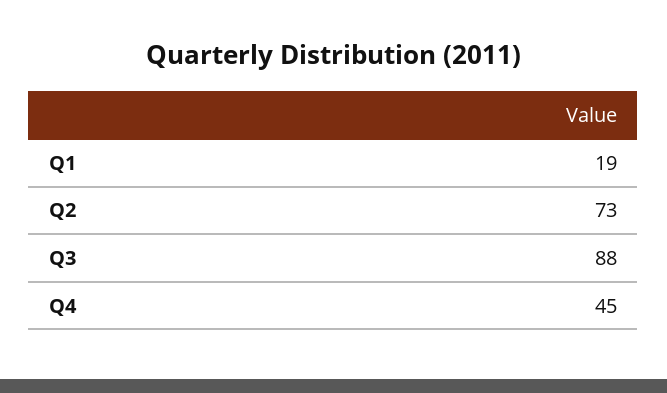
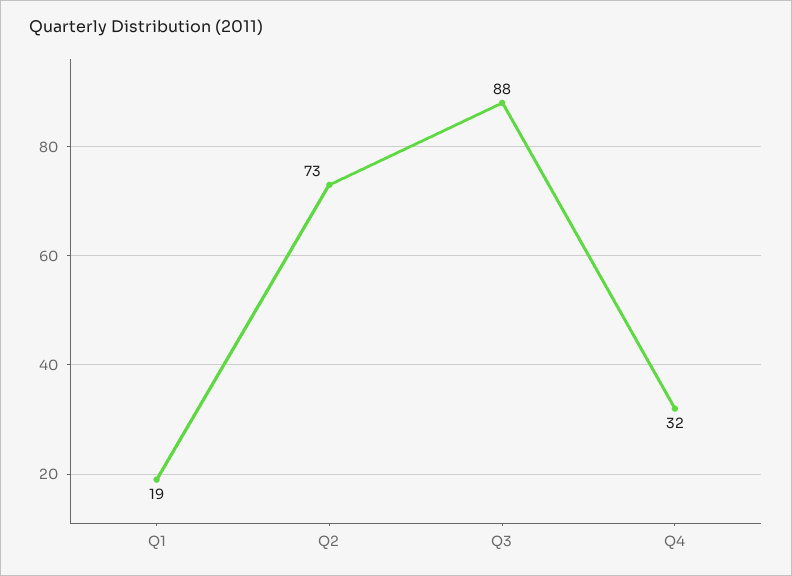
  {
    "Q1": 19,
    "Q2": 73,
    "Q3": 88,
-   "Q4": 45
+   "Q4": 32
  }

